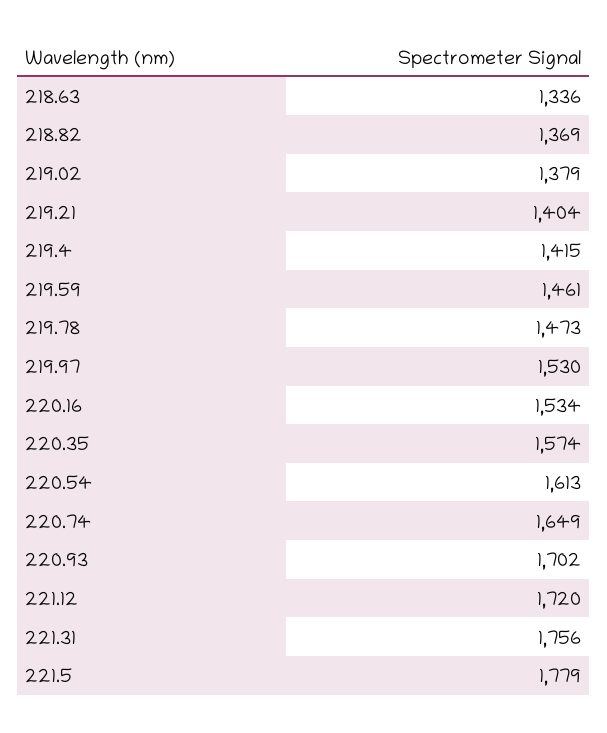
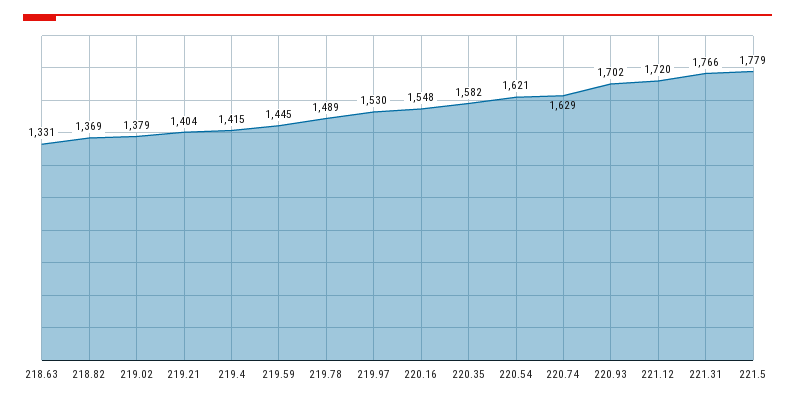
  {
-   "218.63": 1336,
+   "218.63": 1331,
    "218.82": 1369,
    "219.02": 1379,
    "219.21": 1404,
    "219.4": 1415,
-   "219.59": 1461,
+   "219.59": 1445,
-   "219.78": 1473,
+   "219.78": 1489,
    "219.97": 1530,
-   "220.16": 1534,
+   "220.16": 1548,
-   "220.35": 1574,
+   "220.35": 1582,
-   "220.54": 1613,
+   "220.54": 1621,
-   "220.74": 1649,
+   "220.74": 1629,
    "220.93": 1702,
    "221.12": 1720,
-   "221.31": 1756,
+   "221.31": 1766,
    "221.5": 1779
  }

